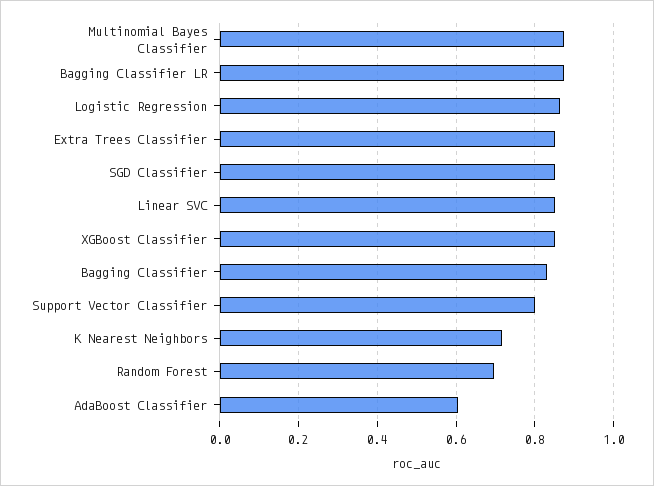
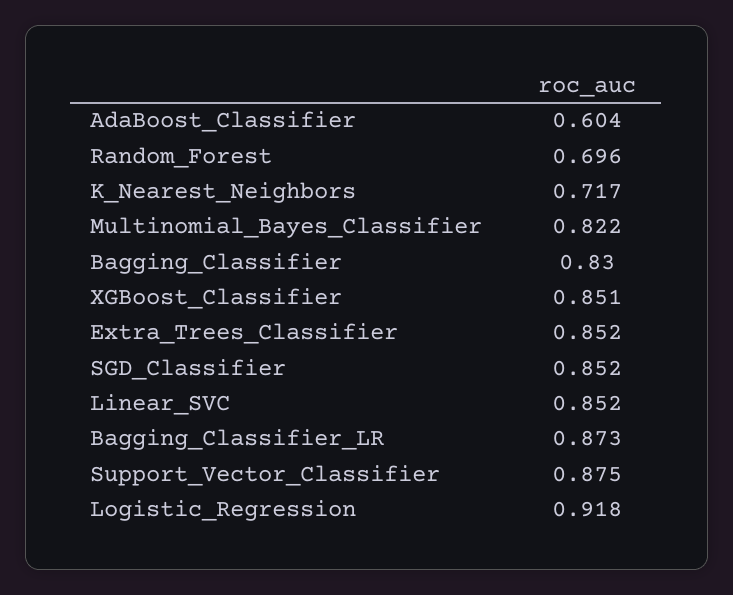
  {
-   "Multinomial Bayes Classifier": 0.88,
+   "Multinomial Bayes Classifier": 0.822,
    "Bagging Classifier LR": 0.873,
-   "Logistic Regression": 0.86,
+   "Logistic Regression": 0.918,
    "Extra Trees Classifier": 0.852,
    "SGD Classifier": 0.852,
    "Linear SVC": 0.852,
    "XGBoost Classifier": 0.851,
    "Bagging Classifier": 0.83,
-   "Support Vector Classifier": 0.8,
+   "Support Vector Classifier": 0.875,
    "K Nearest Neighbors": 0.717,
    "Random Forest": 0.696,
    "AdaBoost Classifier": 0.604
  }

